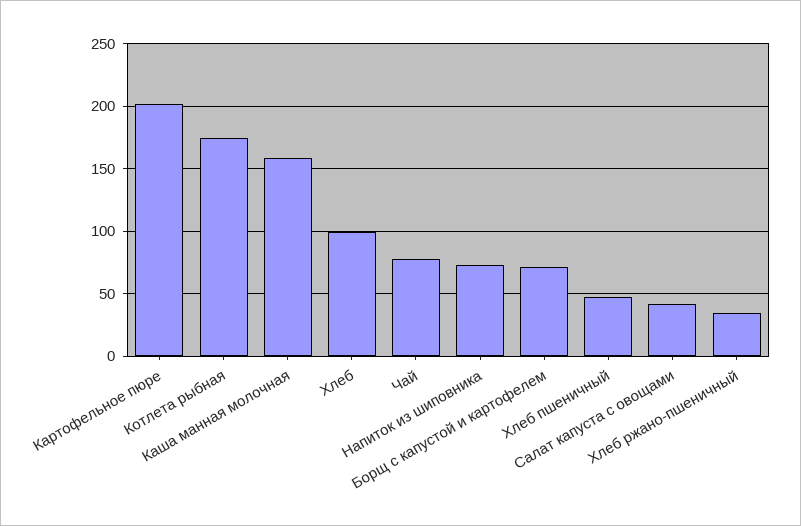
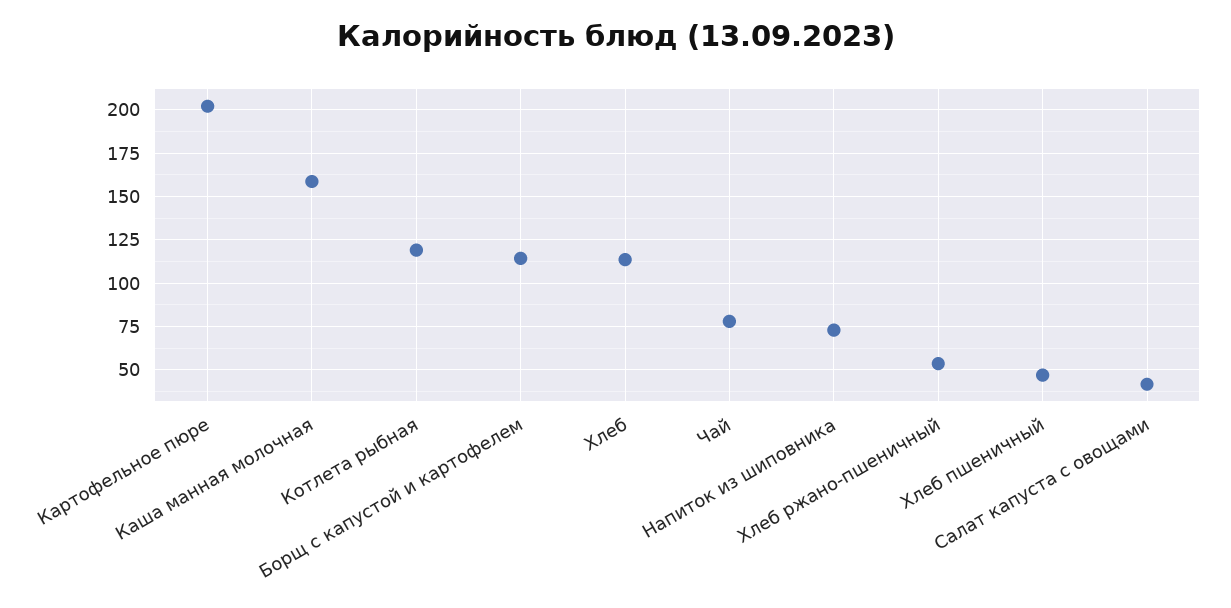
  {
    "Картофельное пюре": 200,
-   "Котлета рыбная": 175,
+   "Котлета рыбная": 120,
    "Каша манная молочная": 160,
-   "Хлеб": 100,
+   "Хлеб": 115,
    "Чай": 80,
    "Напиток из шиповника": 75,
-   "Борщ с капустой и картофелем": 70,
+   "Борщ с капустой и картофелем": 115,
    "Хлеб пшеничный": 45,
    "Салат капуста с овощами": 40,
-   "Хлеб ржано-пшеничный": 35
+   "Хлеб ржано-пшеничный": 55
  }

